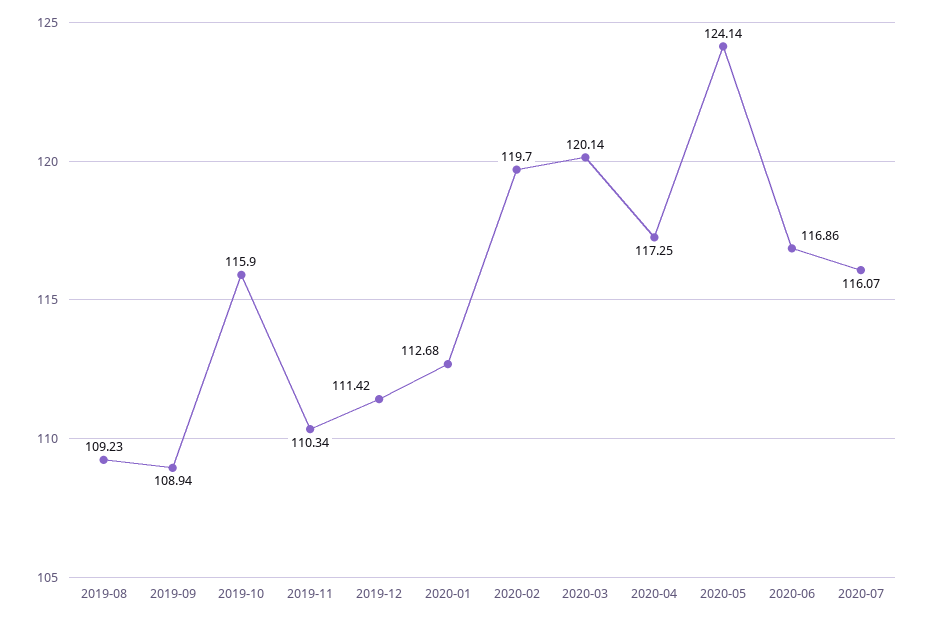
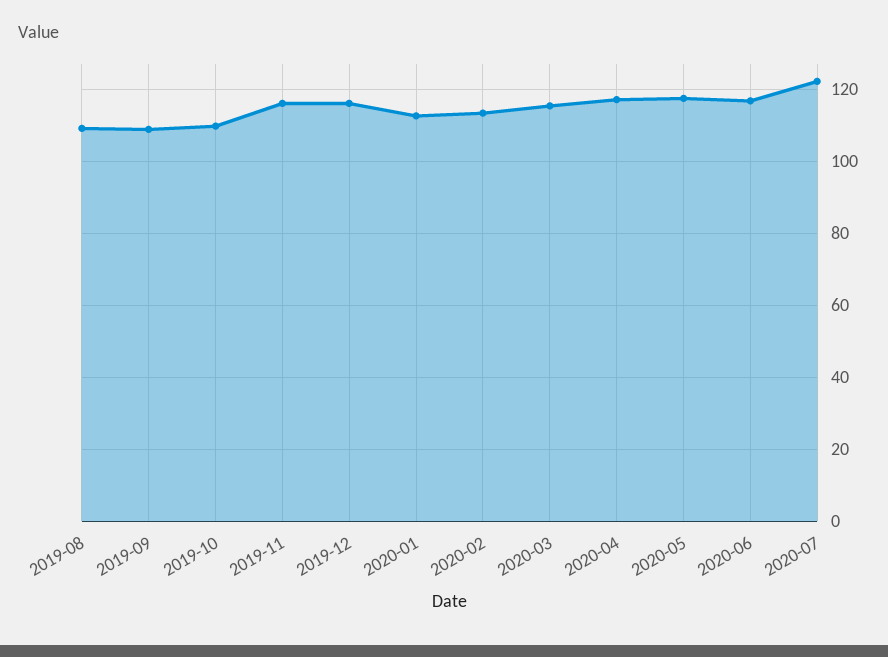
  {
    "2019-08": 109.23,
    "2019-09": 108.94,
-   "2019-10": 115.9,
+   "2019-10": 110,
-   "2019-11": 110.34,
+   "2019-11": 116,
-   "2019-12": 111.42,
+   "2019-12": 116,
    "2020-01": 112.68,
-   "2020-02": 119.7,
+   "2020-02": 114,
-   "2020-03": 120.14,
+   "2020-03": 116,
    "2020-04": 117.25,
-   "2020-05": 124.14,
+   "2020-05": 118,
    "2020-06": 116.86,
-   "2020-07": 116.07
+   "2020-07": 122
  }

